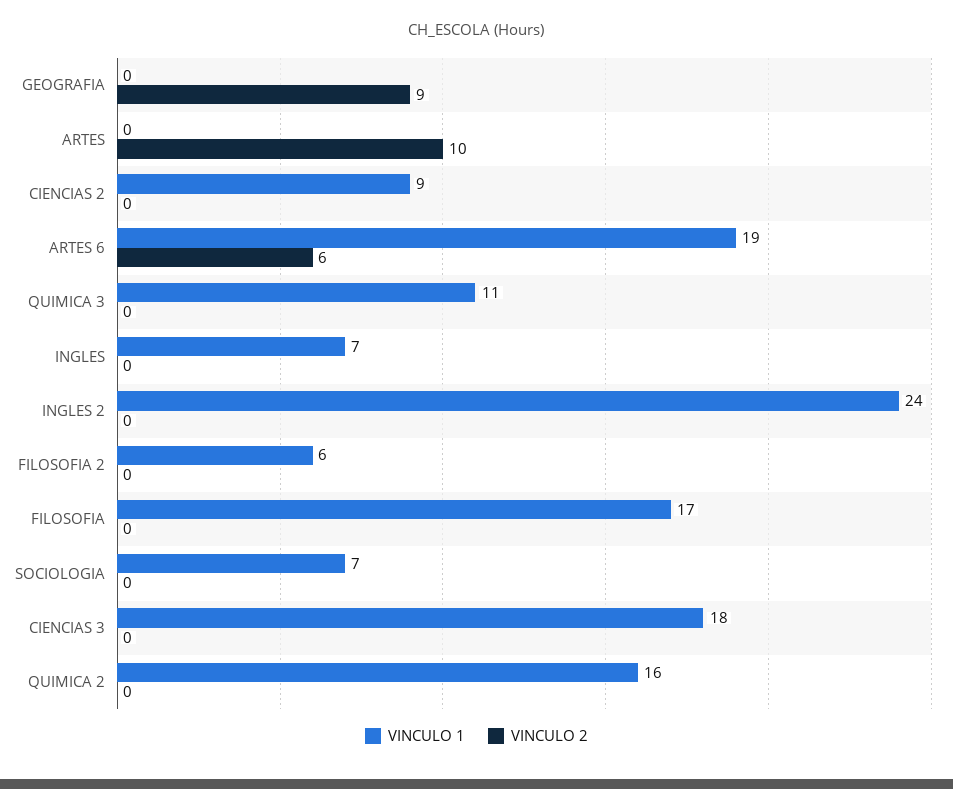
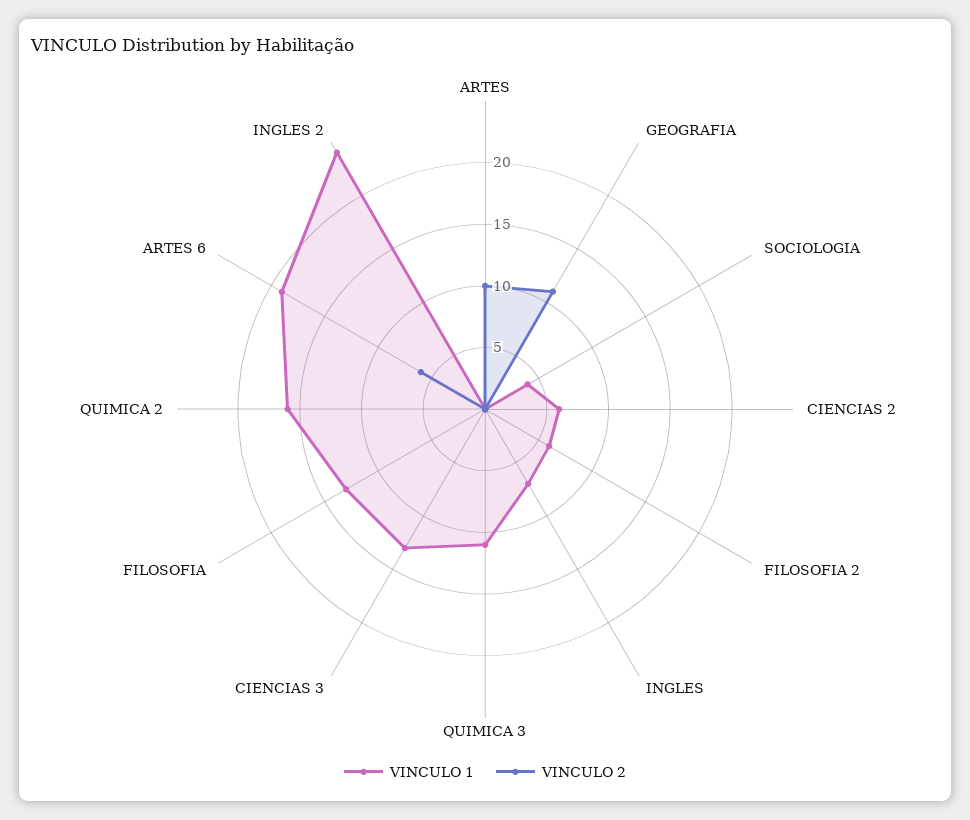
  {
    "VINCULO 1": {
      "GEOGRAFIA": 0,
      "ARTES": 0,
-     "CIENCIAS 2": 9,
+     "CIENCIAS 2": 6,
      "ARTES 6": 19,
      "QUIMICA 3": 11,
      "INGLES": 7,
      "INGLES 2": 24,
      "FILOSOFIA 2": 6,
-     "FILOSOFIA": 17,
+     "FILOSOFIA": 13,
-     "SOCIOLOGIA": 7,
+     "SOCIOLOGIA": 4,
-     "CIENCIAS 3": 18,
+     "CIENCIAS 3": 13,
      "QUIMICA 2": 16
    },
    "VINCULO 2": {
-     "GEOGRAFIA": 9,
+     "GEOGRAFIA": 11,
      "ARTES": 10,
      "CIENCIAS 2": 0,
      "ARTES 6": 6,
      "QUIMICA 3": 0,
      "INGLES": 0,
      "INGLES 2": 0,
      "FILOSOFIA 2": 0,
      "FILOSOFIA": 0,
      "SOCIOLOGIA": 0,
      "CIENCIAS 3": 0,
      "QUIMICA 2": 0
    }
  }

